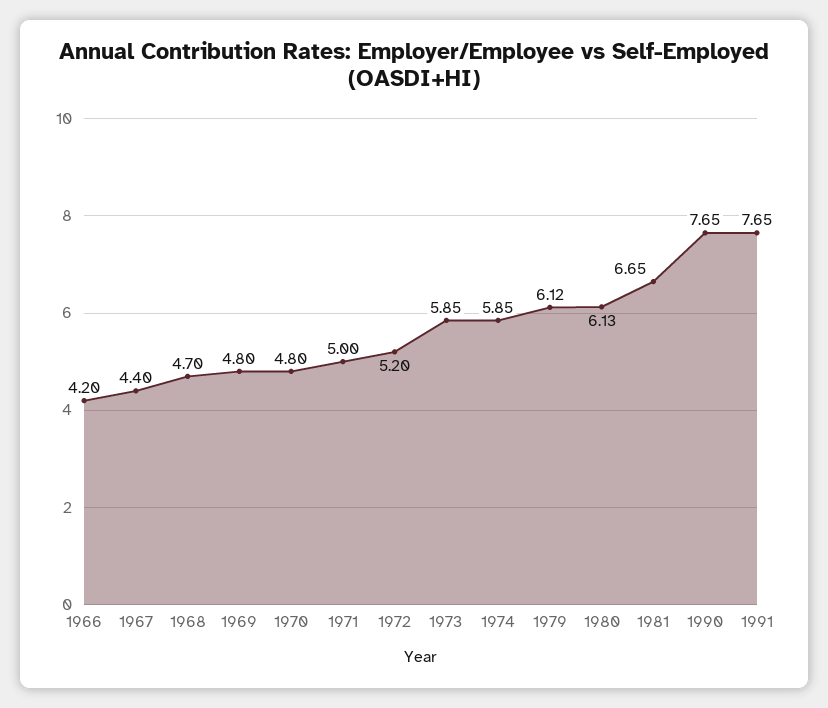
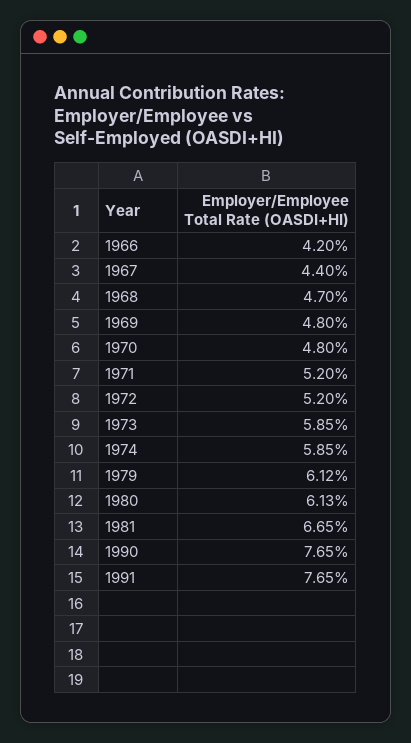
  {
    "1966": 4.2,
    "1967": 4.4,
    "1968": 4.7,
    "1969": 4.8,
    "1970": 4.8,
-   "1971": 5,
+   "1971": 5.2,
    "1972": 5.2,
    "1973": 5.85,
    "1974": 5.85,
    "1979": 6.12,
    "1980": 6.13,
    "1981": 6.65,
    "1990": 7.65,
    "1991": 7.65
  }

